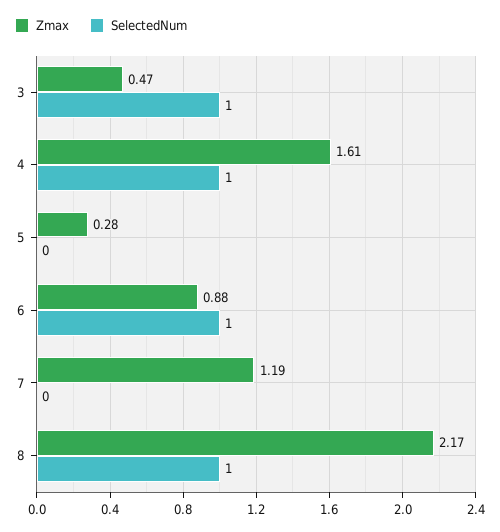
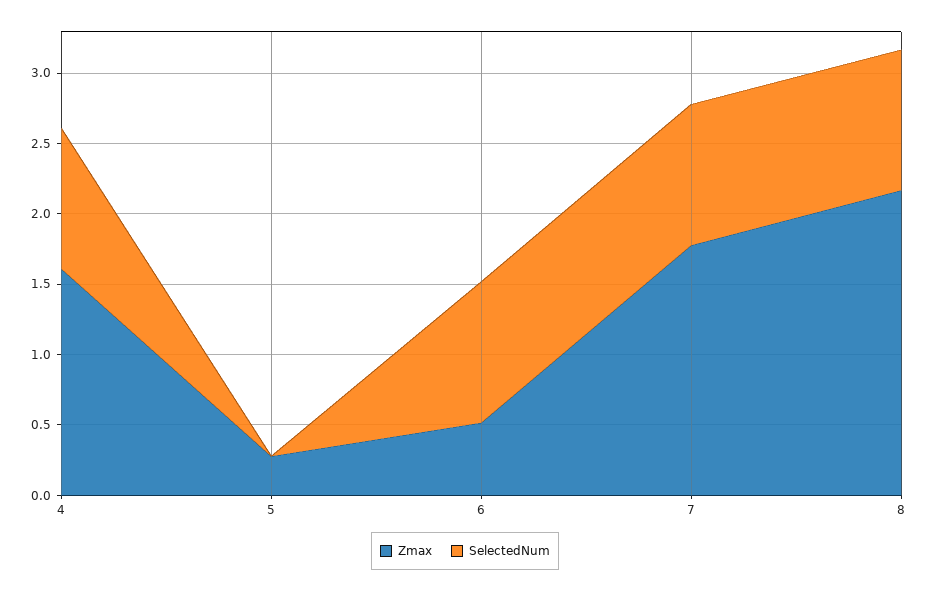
  {
    "Zmax": {
-     "3": 0.47,
      "4": 1.61,
      "5": 0.28,
-     "6": 0.88,
+     "6": 0.5,
-     "7": 1.19,
+     "7": 1.8,
      "8": 2.17
    },
    "SelectedNum": {
-     "3": 1,
      "4": 1,
      "5": 0,
      "6": 1,
-     "7": 0,
+     "7": 1,
      "8": 1
    }
  }

